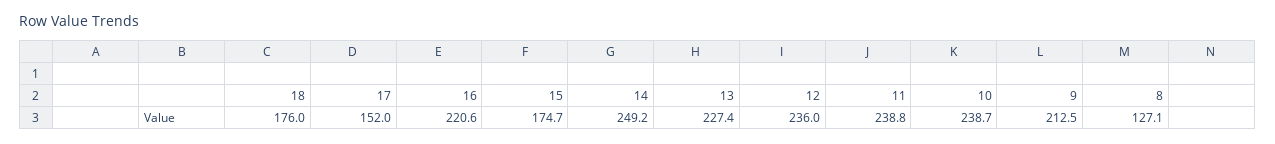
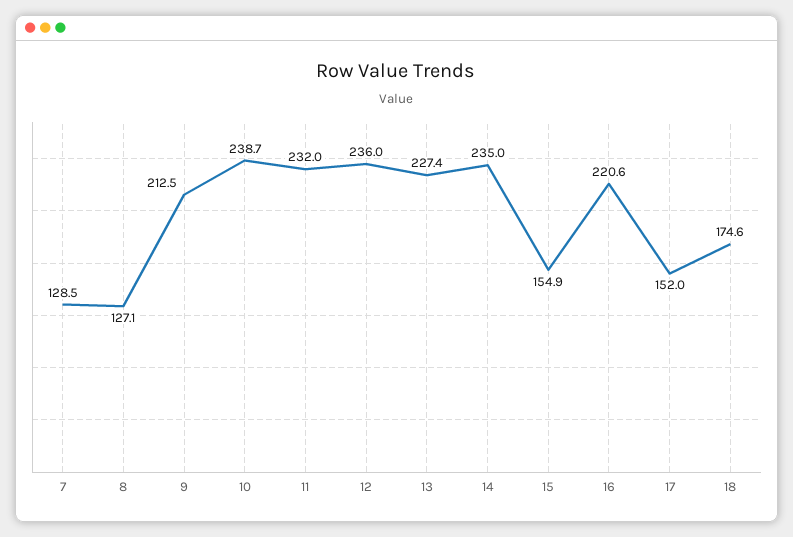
  {
-   "18": 176,
+   "18": 174.6,
    "17": 152,
    "16": 220.6,
-   "15": 174.7,
+   "15": 154.9,
-   "14": 249.2,
+   "14": 235,
    "13": 227.4,
    "12": 236,
-   "11": 238.8,
+   "11": 232,
    "10": 238.7,
    "9": 212.5,
-   "8": 127.1
+   "8": 127.1,
+   "7": 128.5
  }

